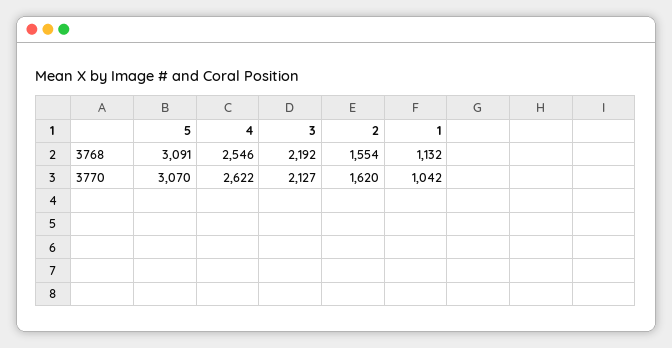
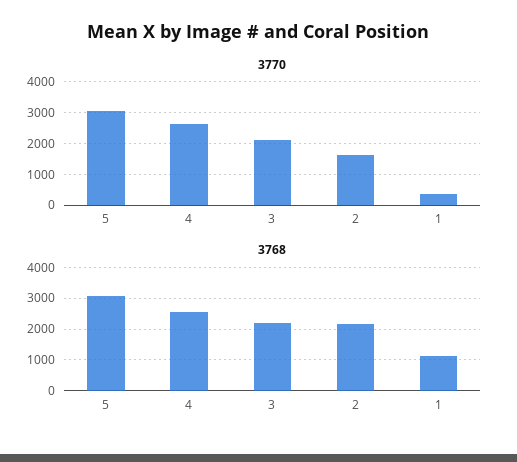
  {
    "3768": {
      "5": 3091,
      "4": 2546,
      "3": 2192,
-     "2": 1554,
+     "2": 2200,
      "1": 1132
    },
    "3770": {
      "5": 3070,
      "4": 2622,
      "3": 2127,
      "2": 1620,
-     "1": 1042
+     "1": 400
    }
  }

